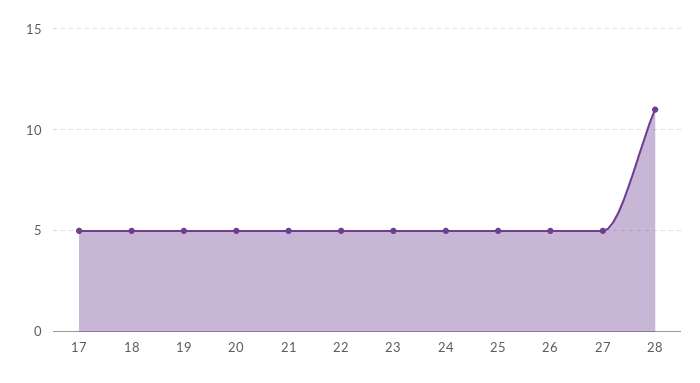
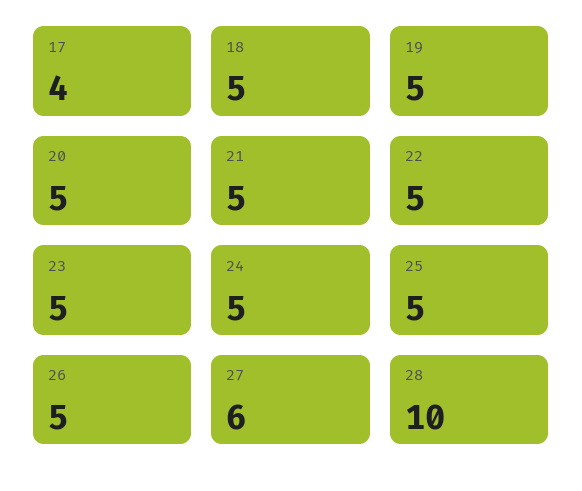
  {
-   "17": 5,
+   "17": 4,
    "18": 5,
    "19": 5,
    "20": 5,
    "21": 5,
    "22": 5,
    "23": 5,
    "24": 5,
    "25": 5,
    "26": 5,
-   "27": 5,
+   "27": 6,
-   "28": 11
+   "28": 10
  }

